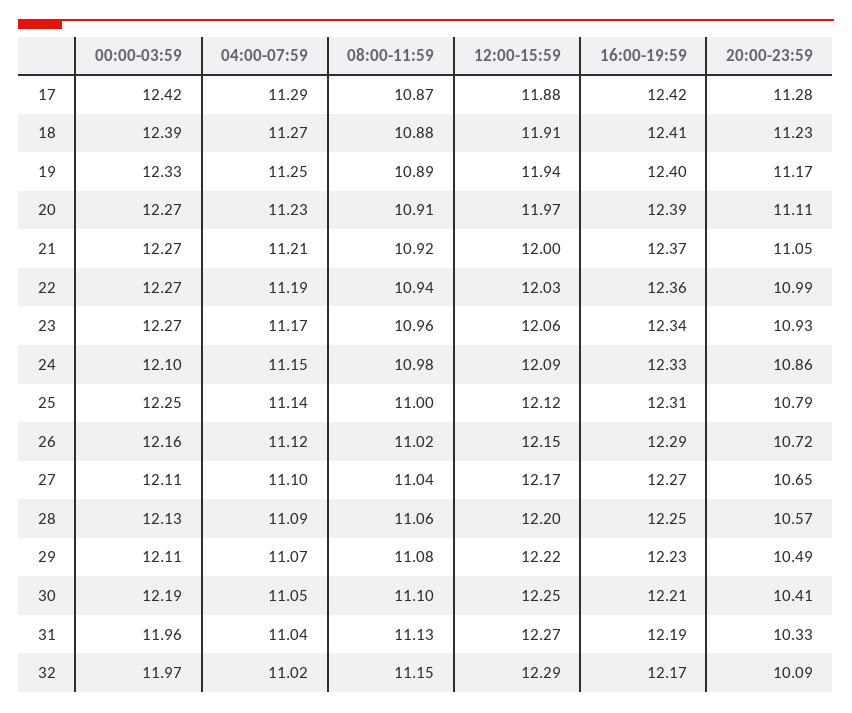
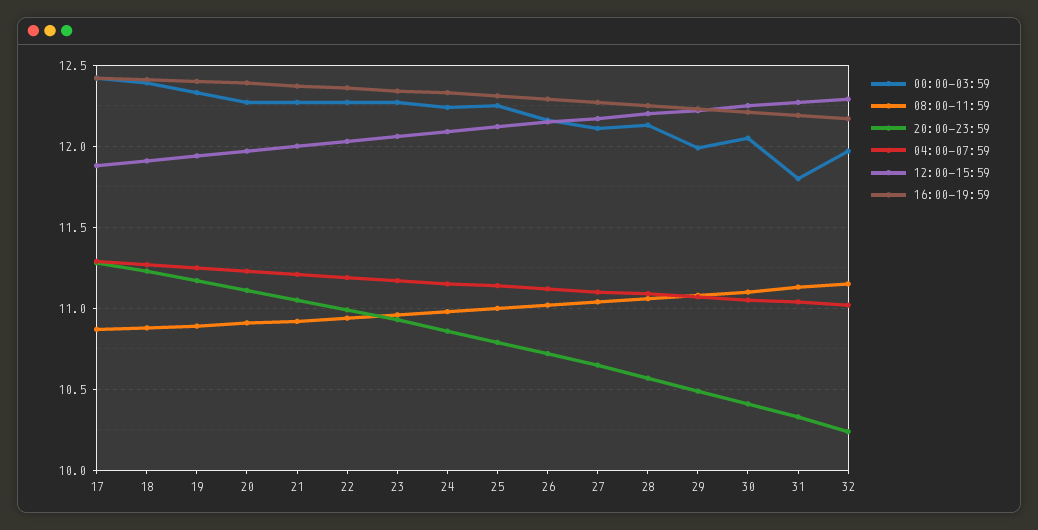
  {
    "00:00-03:59": {
      "17": 12.42,
      "18": 12.39,
      "19": 12.33,
      "20": 12.27,
      "21": 12.27,
      "22": 12.27,
      "23": 12.27,
-     "24": 12.1,
+     "24": 12.25,
      "25": 12.25,
      "26": 12.16,
      "27": 12.11,
      "28": 12.13,
-     "29": 12.11,
+     "29": 12,
-     "30": 12.19,
+     "30": 12.05,
-     "31": 11.96,
+     "31": 11.8,
      "32": 11.97
    },
    "04:00-07:59": {
      "17": 11.29,
      "18": 11.27,
      "19": 11.25,
      "20": 11.23,
      "21": 11.21,
      "22": 11.19,
      "23": 11.17,
      "24": 11.15,
      "25": 11.14,
      "26": 11.12,
      "27": 11.1,
      "28": 11.09,
      "29": 11.07,
      "30": 11.05,
      "31": 11.04,
      "32": 11.02
    },
    "08:00-11:59": {
      "17": 10.87,
      "18": 10.88,
      "19": 10.89,
      "20": 10.91,
      "21": 10.92,
      "22": 10.94,
      "23": 10.96,
      "24": 10.98,
      "25": 11,
      "26": 11.02,
      "27": 11.04,
      "28": 11.06,
      "29": 11.08,
      "30": 11.1,
      "31": 11.13,
      "32": 11.15
    },
    "12:00-15:59": {
      "17": 11.88,
      "18": 11.91,
      "19": 11.94,
      "20": 11.97,
      "21": 12,
      "22": 12.03,
      "23": 12.06,
      "24": 12.09,
      "25": 12.12,
      "26": 12.15,
      "27": 12.17,
      "28": 12.2,
      "29": 12.22,
      "30": 12.25,
      "31": 12.27,
      "32": 12.29
    },
    "16:00-19:59": {
      "17": 12.42,
      "18": 12.41,
      "19": 12.4,
      "20": 12.39,
      "21": 12.37,
      "22": 12.36,
      "23": 12.34,
      "24": 12.33,
      "25": 12.31,
      "26": 12.29,
      "27": 12.27,
      "28": 12.25,
      "29": 12.23,
      "30": 12.21,
      "31": 12.19,
      "32": 12.17
    },
    "20:00-23:59": {
      "17": 11.28,
      "18": 11.23,
      "19": 11.17,
      "20": 11.11,
      "21": 11.05,
      "22": 10.99,
      "23": 10.93,
      "24": 10.86,
      "25": 10.79,
      "26": 10.72,
      "27": 10.65,
      "28": 10.57,
      "29": 10.49,
      "30": 10.41,
      "31": 10.33,
-     "32": 10.09
+     "32": 10.25
    }
  }

